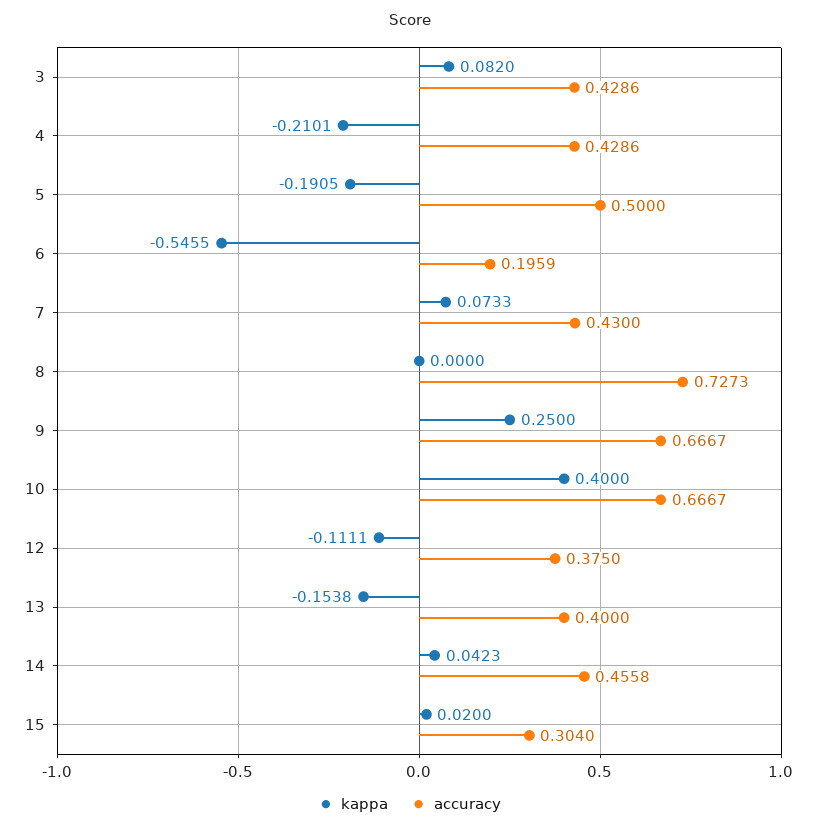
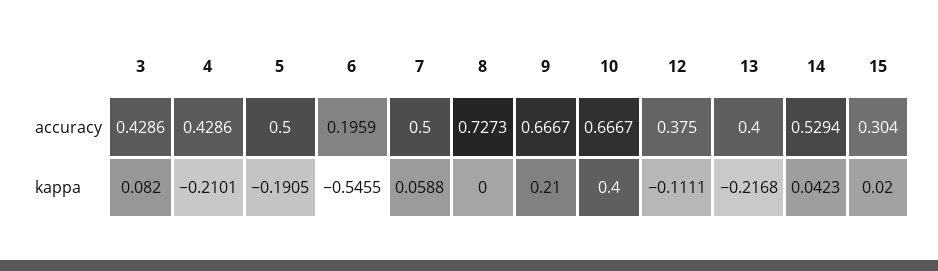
  {
    "kappa": {
      "3": 0.082,
      "4": -0.2101,
      "5": -0.1905,
      "6": -0.5455,
-     "7": 0.0733,
+     "7": 0.0588,
      "8": 0,
-     "9": 0.25,
+     "9": 0.21,
      "10": 0.4,
      "12": -0.1111,
-     "13": -0.1538,
+     "13": -0.2168,
      "14": 0.0423,
      "15": 0.02
    },
    "accuracy": {
      "3": 0.4286,
      "4": 0.4286,
      "5": 0.5,
      "6": 0.1959,
-     "7": 0.43,
+     "7": 0.5,
      "8": 0.7273,
      "9": 0.6667,
      "10": 0.6667,
      "12": 0.375,
      "13": 0.4,
-     "14": 0.4558,
+     "14": 0.5294,
      "15": 0.304
    }
  }

